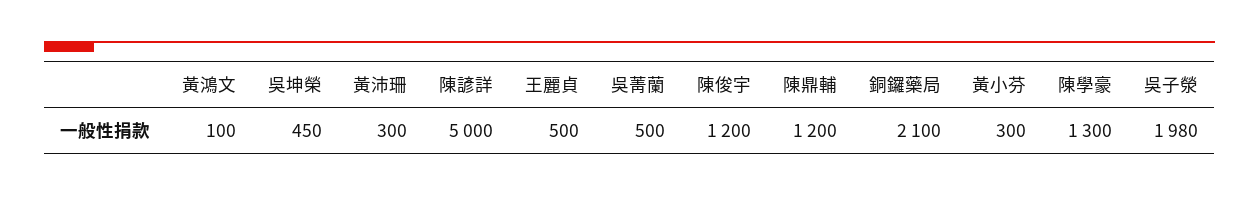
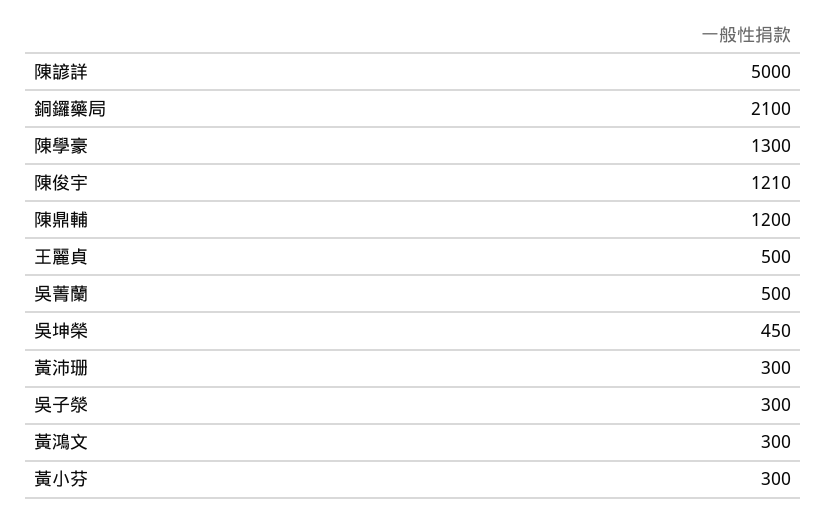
  {
-   "黃鴻文": 100,
+   "黃鴻文": 300,
    "吳坤榮": 450,
    "黃沛珊": 300,
    "陳諺詳": 5000,
    "王麗貞": 500,
    "吳菁蘭": 500,
-   "陳俊宇": 1200,
+   "陳俊宇": 1210,
    "陳鼎輔": 1200,
    "銅鑼藥局": 2100,
    "黃小芬": 300,
    "陳學豪": 1300,
-   "吳子滎": 1980
+   "吳子滎": 300
  }

